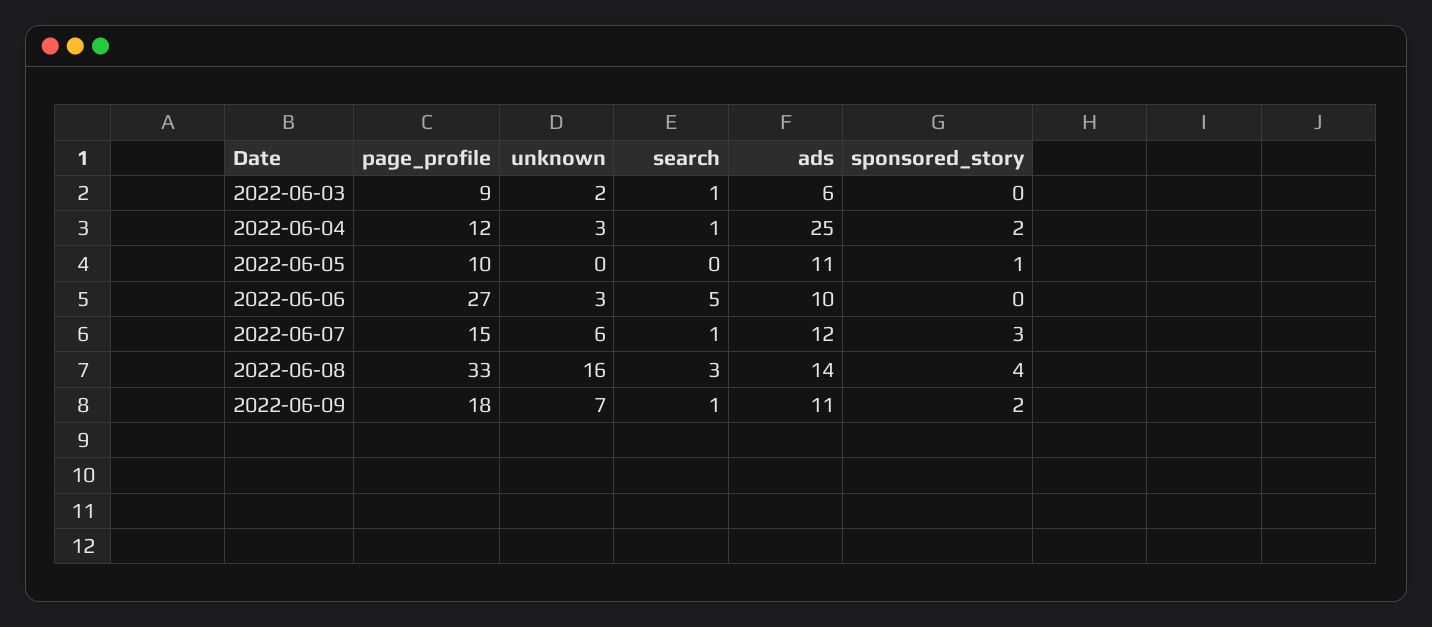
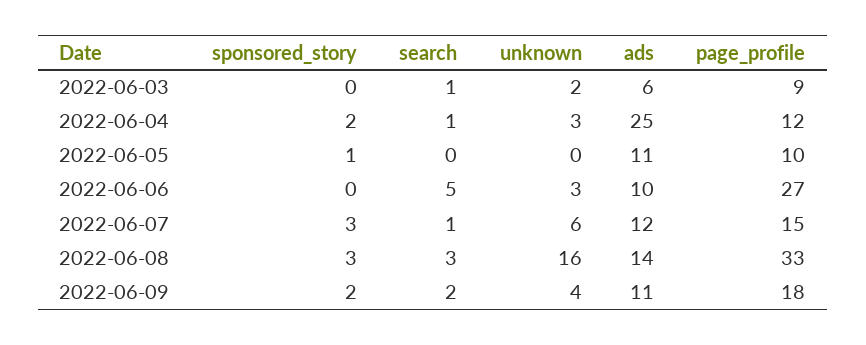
  {
    "page_profile": {
      "2022-06-03": 9,
      "2022-06-04": 12,
      "2022-06-05": 10,
      "2022-06-06": 27,
      "2022-06-07": 15,
      "2022-06-08": 33,
      "2022-06-09": 18
    },
    "unknown": {
      "2022-06-03": 2,
      "2022-06-04": 3,
      "2022-06-05": 0,
      "2022-06-06": 3,
      "2022-06-07": 6,
      "2022-06-08": 16,
-     "2022-06-09": 7
+     "2022-06-09": 4
    },
    "search": {
      "2022-06-03": 1,
      "2022-06-04": 1,
      "2022-06-05": 0,
      "2022-06-06": 5,
      "2022-06-07": 1,
      "2022-06-08": 3,
-     "2022-06-09": 1
+     "2022-06-09": 2
    },
    "ads": {
      "2022-06-03": 6,
      "2022-06-04": 25,
      "2022-06-05": 11,
      "2022-06-06": 10,
      "2022-06-07": 12,
      "2022-06-08": 14,
      "2022-06-09": 11
    },
    "sponsored_story": {
      "2022-06-03": 0,
      "2022-06-04": 2,
      "2022-06-05": 1,
      "2022-06-06": 0,
      "2022-06-07": 3,
-     "2022-06-08": 4,
+     "2022-06-08": 3,
      "2022-06-09": 2
    }
  }

